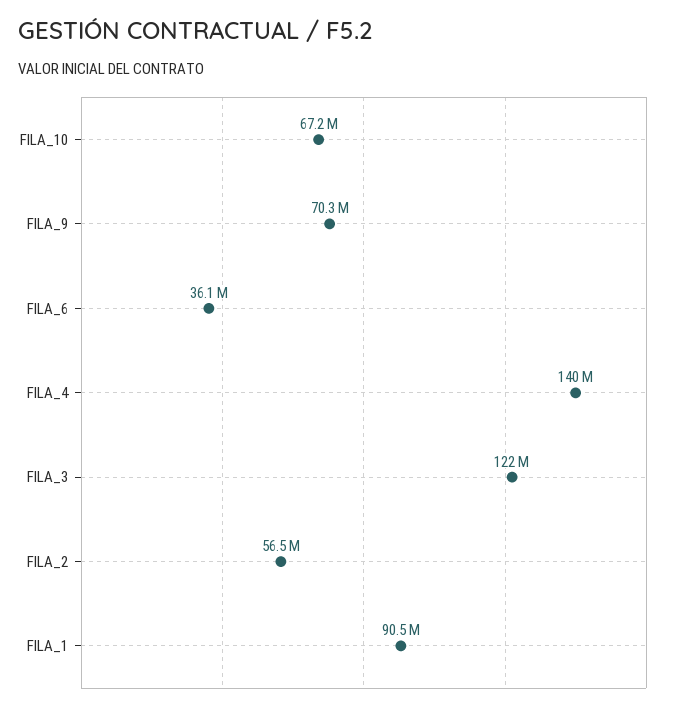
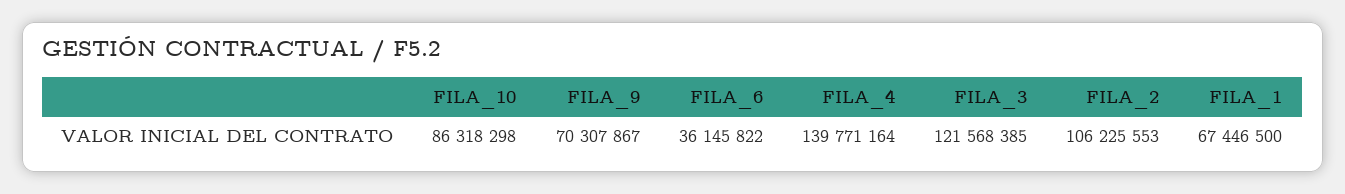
  {
-   "FILA_10": 67200000,
+   "FILA_10": 86318298,
    "FILA_9": 70307867,
    "FILA_6": 36145822,
    "FILA_4": 139771164,
    "FILA_3": 121568385,
-   "FILA_2": 56500000,
+   "FILA_2": 106225553,
-   "FILA_1": 90500000
+   "FILA_1": 67446500
  }

